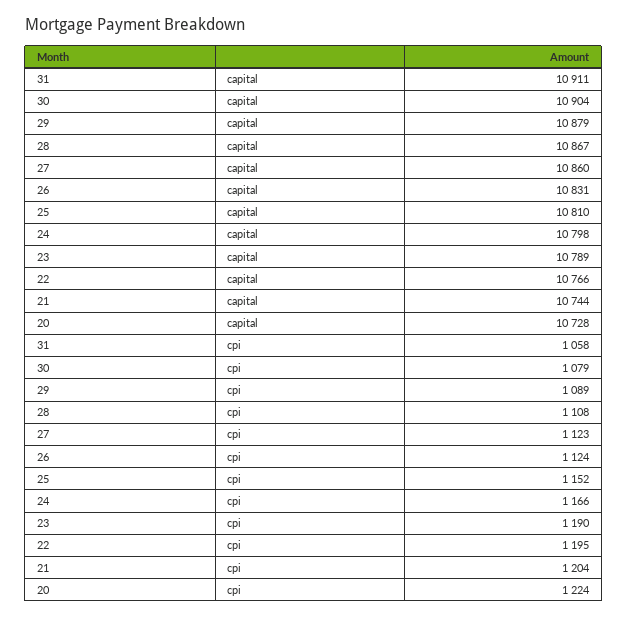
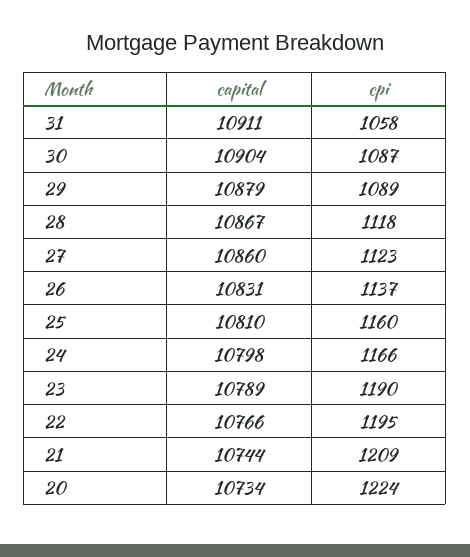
  {
    "31": {
      "capital": 10911,
      "cpi": 1058
    },
    "30": {
      "capital": 10904,
-     "cpi": 1079
+     "cpi": 1087
    },
    "29": {
      "capital": 10879,
      "cpi": 1089
    },
    "28": {
      "capital": 10867,
-     "cpi": 1108
+     "cpi": 1118
    },
    "27": {
      "capital": 10860,
      "cpi": 1123
    },
    "26": {
      "capital": 10831,
-     "cpi": 1124
+     "cpi": 1137
    },
    "25": {
      "capital": 10810,
-     "cpi": 1152
+     "cpi": 1160
    },
    "24": {
      "capital": 10798,
      "cpi": 1166
    },
    "23": {
      "capital": 10789,
      "cpi": 1190
    },
    "22": {
      "capital": 10766,
      "cpi": 1195
    },
    "21": {
      "capital": 10744,
-     "cpi": 1204
+     "cpi": 1209
    },
    "20": {
-     "capital": 10728,
+     "capital": 10734,
      "cpi": 1224
    }
  }

